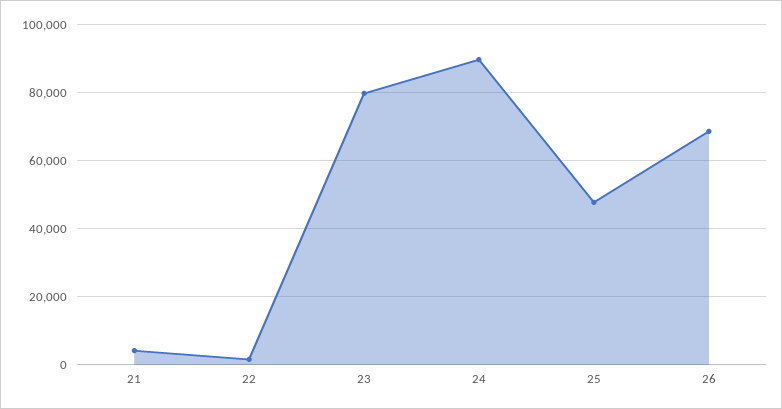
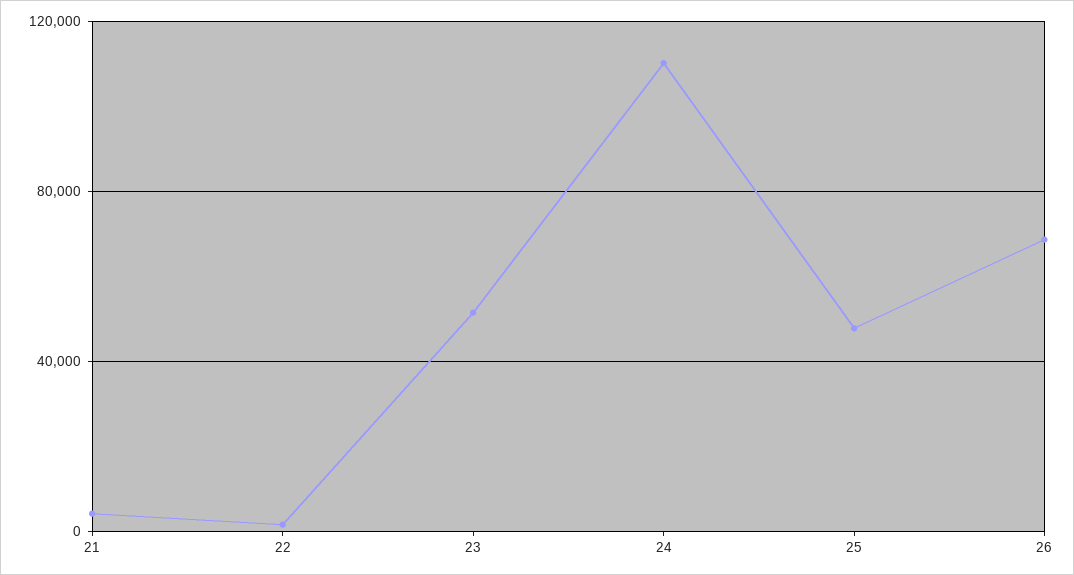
  {
    "21": 4000,
    "22": 2000,
-   "23": 80000,
+   "23": 50000,
-   "24": 90000,
+   "24": 110000,
    "25": 48000,
    "26": 68000
  }

